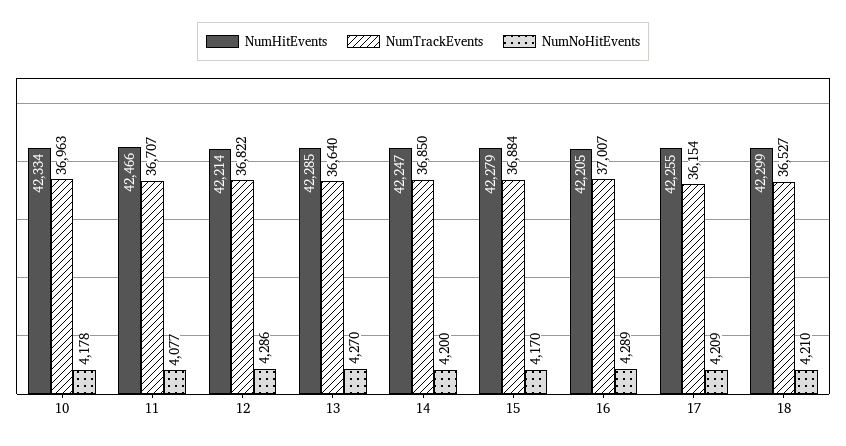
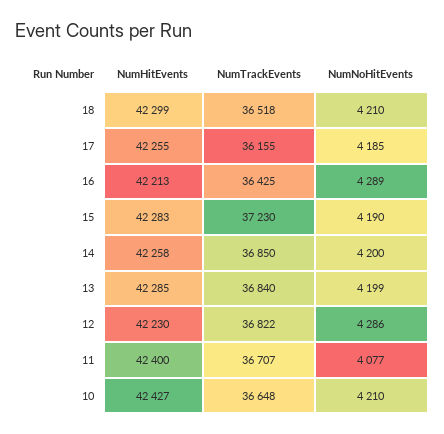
  {
    "NumHitEvents": {
-     "10": 42334,
+     "10": 42427,
-     "11": 42466,
+     "11": 42400,
-     "12": 42214,
+     "12": 42230,
      "13": 42285,
-     "14": 42247,
+     "14": 42258,
-     "15": 42279,
+     "15": 42283,
-     "16": 42205,
+     "16": 42213,
      "17": 42255,
      "18": 42299
    },
    "NumTrackEvents": {
-     "10": 36963,
+     "10": 36648,
      "11": 36707,
      "12": 36822,
-     "13": 36640,
+     "13": 36840,
      "14": 36850,
-     "15": 36884,
+     "15": 37230,
-     "16": 37007,
+     "16": 36425,
-     "17": 36154,
+     "17": 36155,
-     "18": 36527
+     "18": 36518
    },
    "NumNoHitEvents": {
-     "10": 4178,
+     "10": 4210,
      "11": 4077,
      "12": 4286,
-     "13": 4270,
+     "13": 4199,
      "14": 4200,
-     "15": 4170,
+     "15": 4190,
      "16": 4289,
-     "17": 4209,
+     "17": 4185,
      "18": 4210
    }
  }

